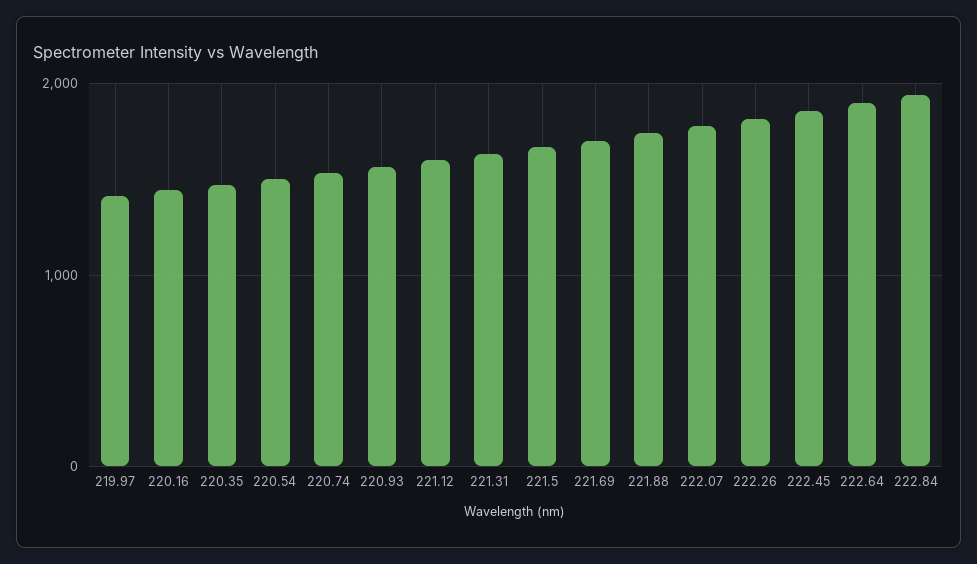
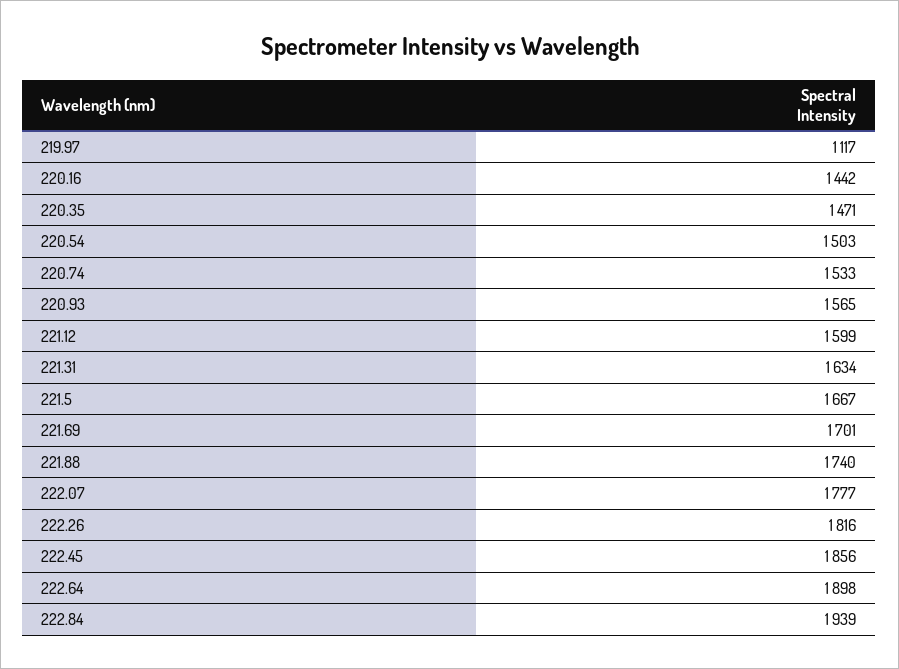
  {
-   "219.97": 1400,
+   "219.97": 1117,
    "220.16": 1442,
    "220.35": 1471,
    "220.54": 1503,
    "220.74": 1533,
    "220.93": 1565,
    "221.12": 1599,
    "221.31": 1634,
    "221.5": 1667,
    "221.69": 1701,
    "221.88": 1740,
    "222.07": 1777,
    "222.26": 1816,
    "222.45": 1856,
    "222.64": 1898,
    "222.84": 1939
  }

